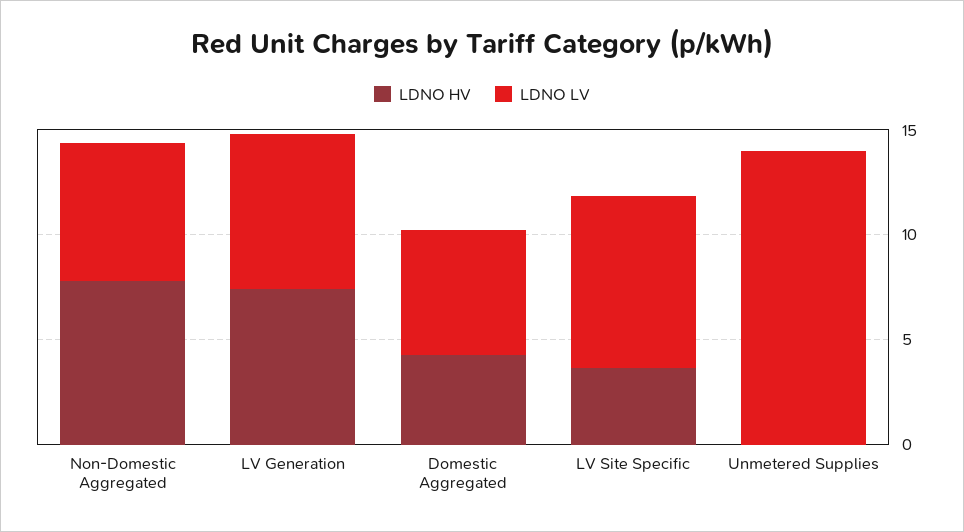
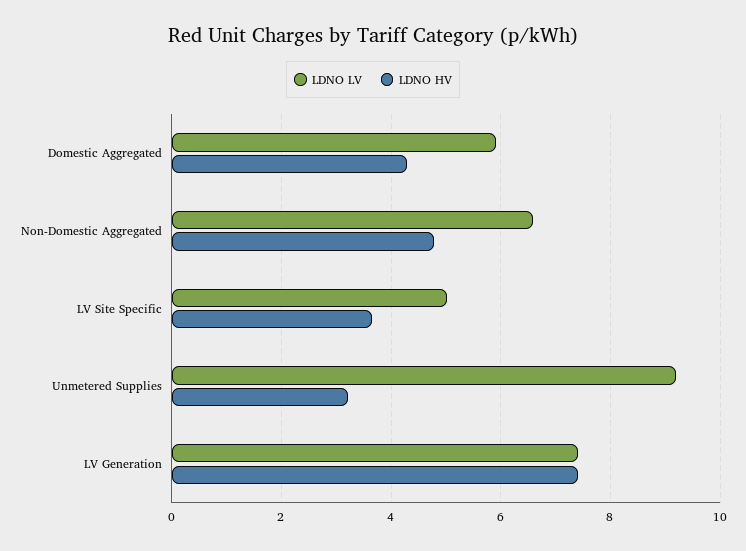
  {
    "LDNO HV": {
-     "Non-Domestic Aggregated": 8,
+     "Non-Domestic Aggregated": 4.8,
      "LV Generation": 7.4,
      "Domestic Aggregated": 4.2,
      "LV Site Specific": 3.6,
-     "Unmetered Supplies": 0
+     "Unmetered Supplies": 3.2
    },
    "LDNO LV": {
      "Non-Domestic Aggregated": 6.6,
      "LV Generation": 7.4,
      "Domestic Aggregated": 6,
-     "LV Site Specific": 8,
+     "LV Site Specific": 5,
-     "Unmetered Supplies": 14
+     "Unmetered Supplies": 9.2
    }
  }

